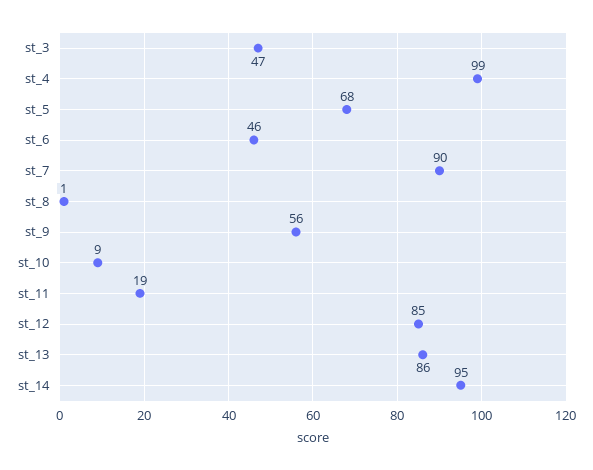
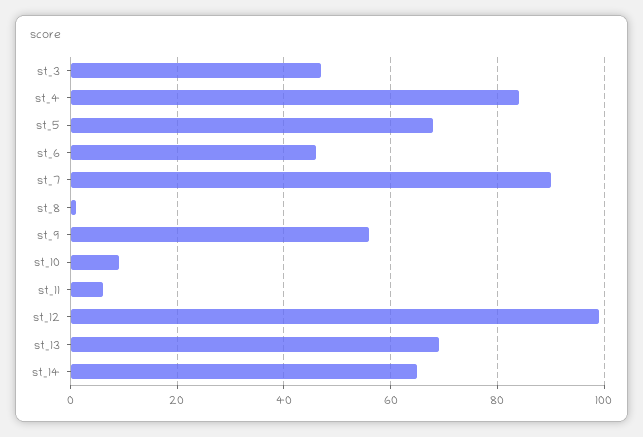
  {
    "st_3": 47,
-   "st_4": 99,
+   "st_4": 85,
    "st_5": 68,
    "st_6": 46,
    "st_7": 90,
    "st_8": 1,
    "st_9": 56,
    "st_10": 9,
-   "st_11": 19,
+   "st_11": 5,
-   "st_12": 85,
+   "st_12": 100,
-   "st_13": 86,
+   "st_13": 70,
-   "st_14": 95
+   "st_14": 65
  }

